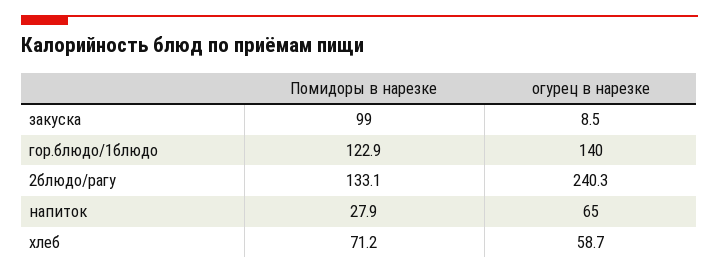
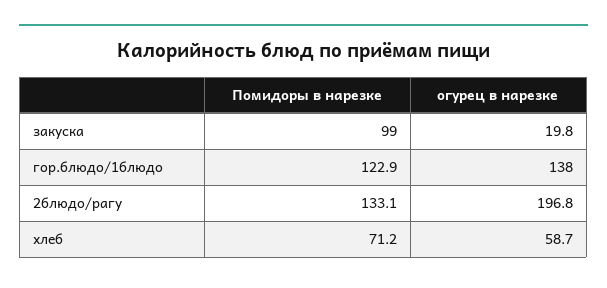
  {
    "Помидоры в нарезке": {
      "закуска": 99,
      "гор.блюдо/1блюдо": 122.9,
      "2блюдо/рагу": 133.1,
-     "напиток": 27.9,
      "хлеб": 71.2
    },
    "огурец в нарезке": {
-     "закуска": 8.5,
+     "закуска": 19.8,
-     "гор.блюдо/1блюдо": 140,
+     "гор.блюдо/1блюдо": 138,
-     "2блюдо/рагу": 240.3,
+     "2блюдо/рагу": 196.8,
-     "напиток": 65,
      "хлеб": 58.7
    }
  }

